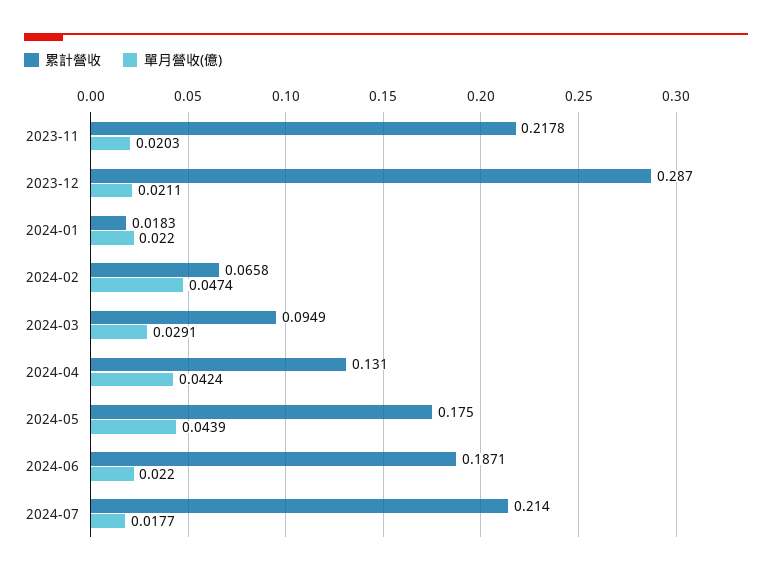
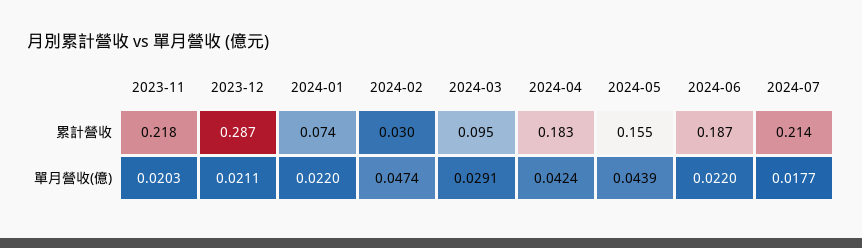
  {
    "累計營收": {
      "2023-11": 0.2178,
      "2023-12": 0.287,
-     "2024-01": 0.0183,
+     "2024-01": 0.074,
-     "2024-02": 0.0658,
+     "2024-02": 0.03,
      "2024-03": 0.0949,
-     "2024-04": 0.131,
+     "2024-04": 0.183,
-     "2024-05": 0.175,
+     "2024-05": 0.155,
      "2024-06": 0.1871,
      "2024-07": 0.214
    },
    "單月營收(億)": {
      "2023-11": 0.0203,
      "2023-12": 0.0211,
      "2024-01": 0.022,
      "2024-02": 0.0474,
      "2024-03": 0.0291,
      "2024-04": 0.0424,
      "2024-05": 0.0439,
      "2024-06": 0.022,
      "2024-07": 0.0177
    }
  }

